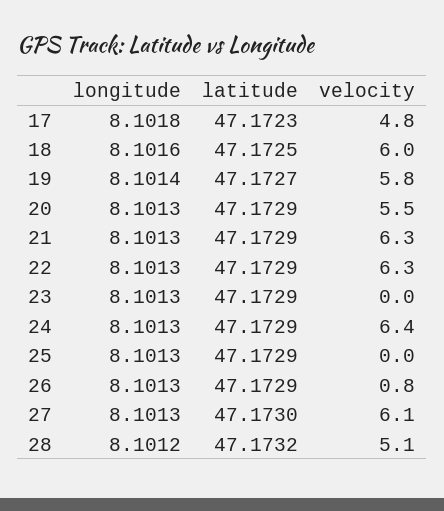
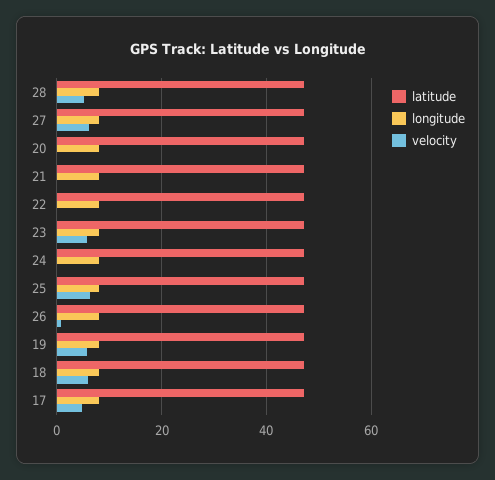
  {
    "longitude": {
      "17": 8.1018,
      "18": 8.1016,
      "19": 8.1014,
      "20": 8.1013,
      "21": 8.1013,
      "22": 8.1013,
      "23": 8.1013,
      "24": 8.1013,
      "25": 8.1013,
      "26": 8.1013,
      "27": 8.1013,
      "28": 8.1012
    },
    "latitude": {
      "17": 47.1723,
      "18": 47.1725,
      "19": 47.1727,
      "20": 47.1729,
      "21": 47.1729,
      "22": 47.1729,
      "23": 47.1729,
      "24": 47.1729,
      "25": 47.1729,
      "26": 47.1729,
      "27": 47.173,
      "28": 47.1732
    },
    "velocity": {
      "17": 4.8,
      "18": 6,
      "19": 5.8,
-     "20": 5.5,
+     "20": 0,
-     "21": 6.3,
+     "21": 0,
-     "22": 6.3,
+     "22": 0,
-     "23": 0,
+     "23": 6,
-     "24": 6.4,
+     "24": 0,
-     "25": 0,
+     "25": 6,
      "26": 0.8,
      "27": 6.1,
      "28": 5.1
    }
  }

